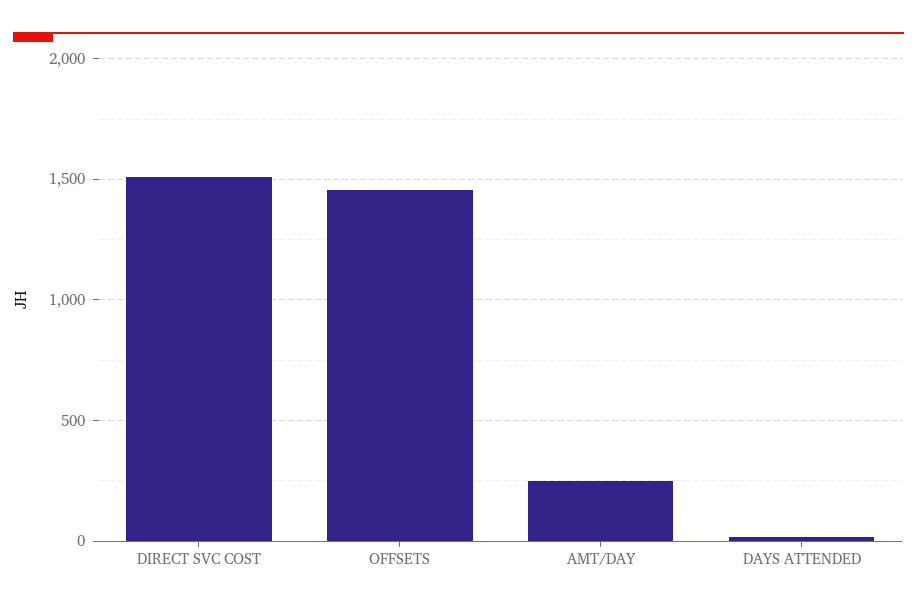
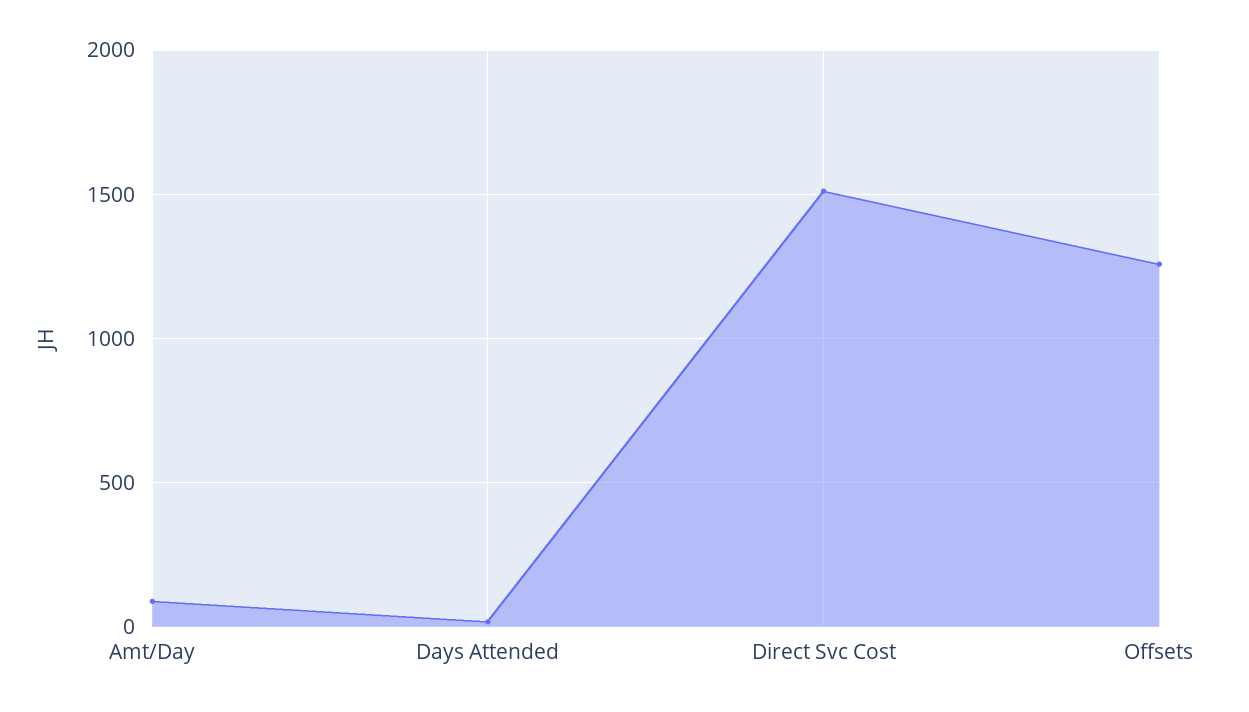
  {
    "DIRECT SVC COST": 1500,
-   "OFFSETS": 1450,
+   "OFFSETS": 1250,
-   "AMT/DAY": 250,
+   "AMT/DAY": 100,
    "DAYS ATTENDED": 0
  }

